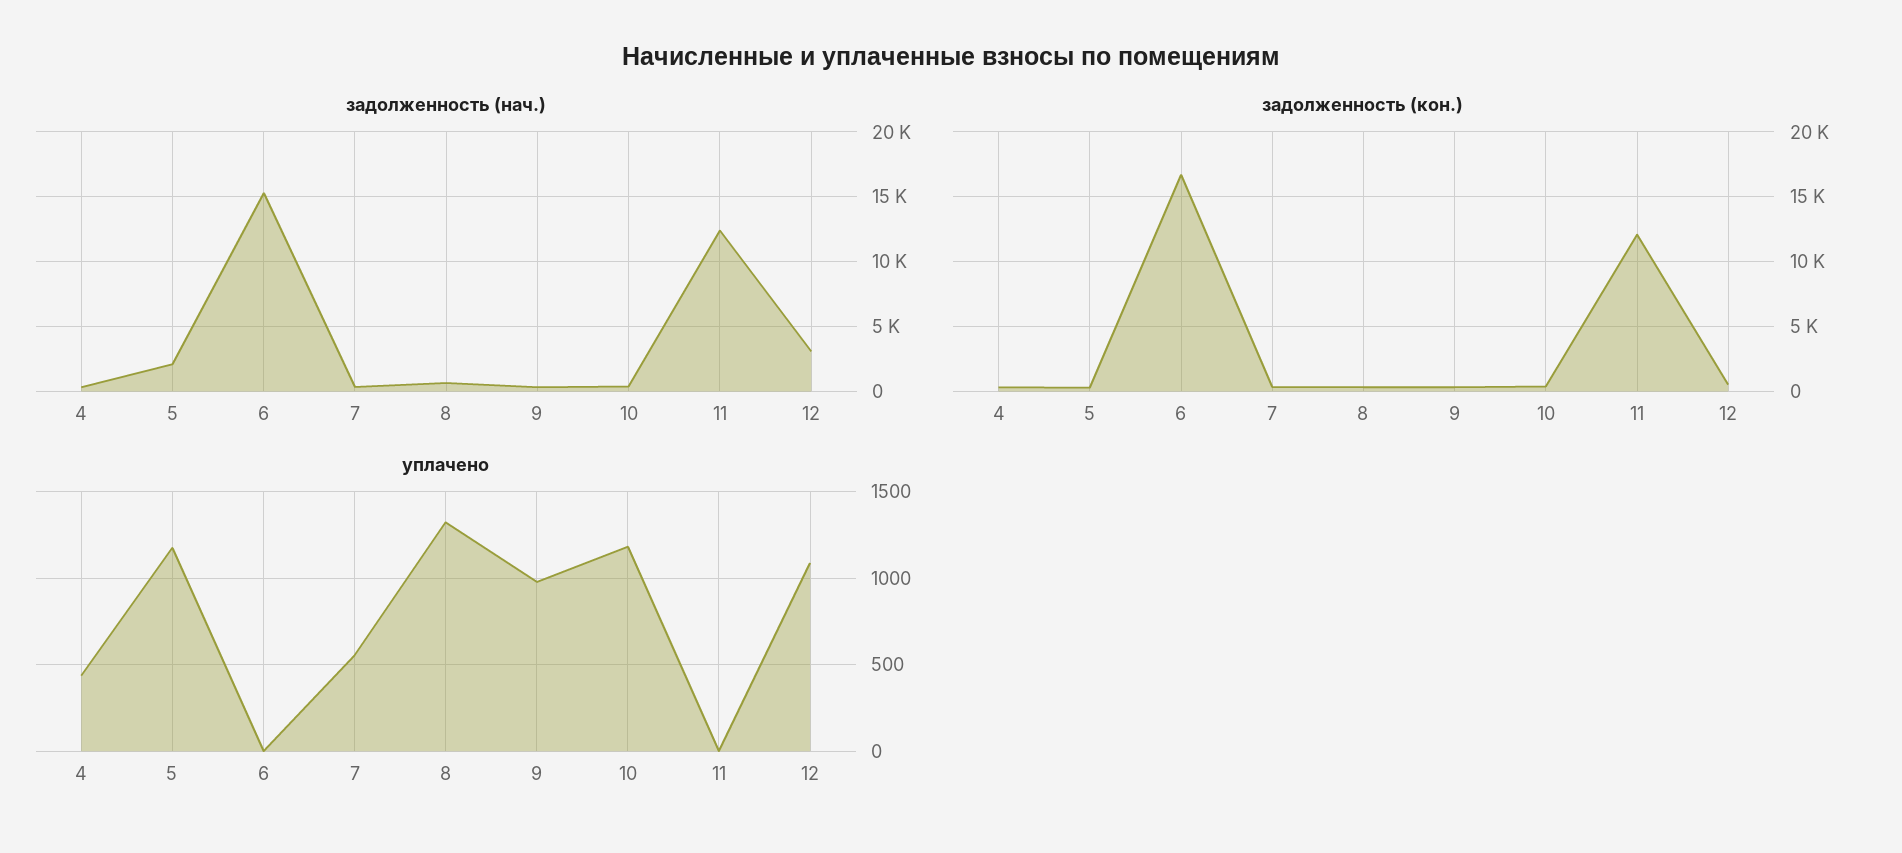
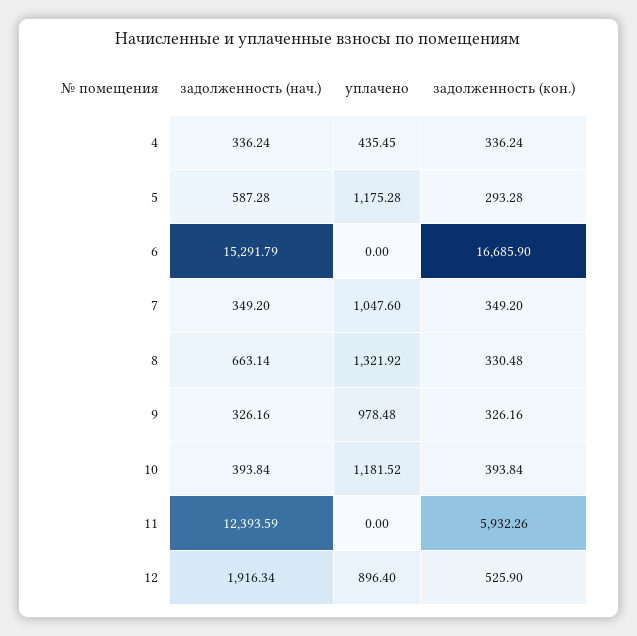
  {
    "задолженность (нач.)": {
      "4": 336.24,
-     "5": 2000,
+     "5": 587.28,
      "6": 15291.79,
      "7": 349.2,
      "8": 663.14,
      "9": 326.16,
      "10": 393.84,
      "11": 12393.59,
-     "12": 3000
+     "12": 1916.34
    },
    "задолженность (кон.)": {
      "4": 336.24,
      "5": 293.28,
      "6": 16685.9,
      "7": 349.2,
      "8": 330.48,
      "9": 326.16,
      "10": 393.84,
-     "11": 12000,
+     "11": 5932.26,
      "12": 525.9
    },
    "уплачено": {
      "4": 435.45,
      "5": 1175.28,
      "6": 0,
-     "7": 550,
+     "7": 1047.6,
      "8": 1321.92,
      "9": 978.48,
      "10": 1181.52,
      "11": 0,
-     "12": 1100
+     "12": 896.4
    }
  }

